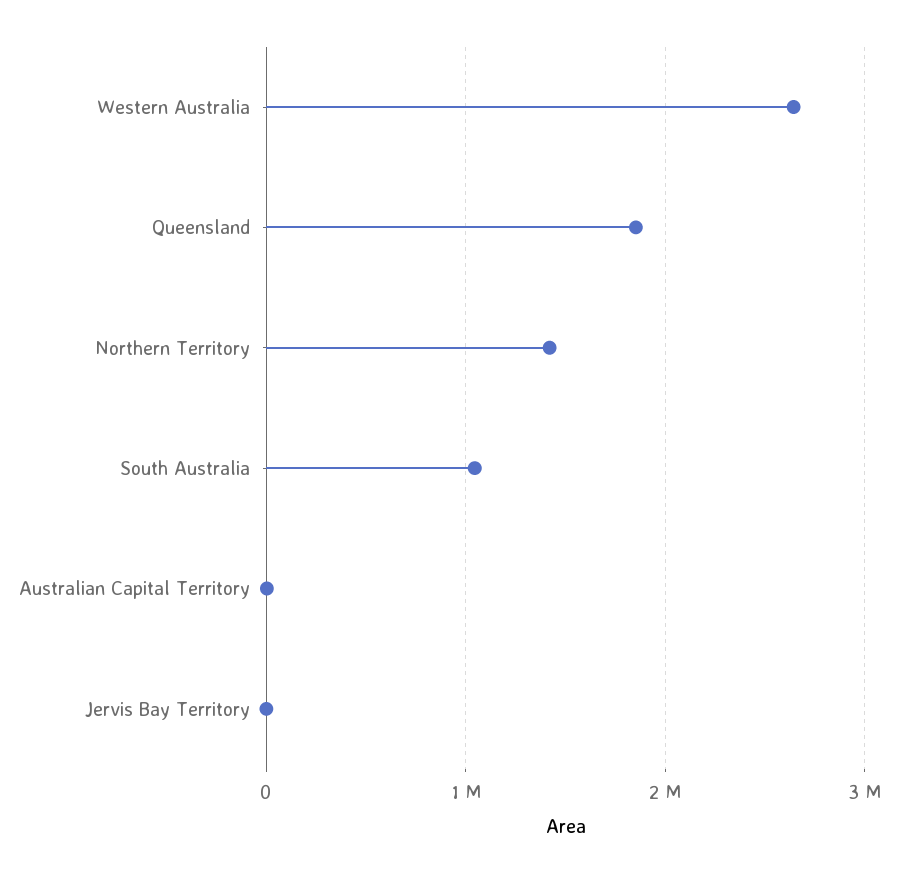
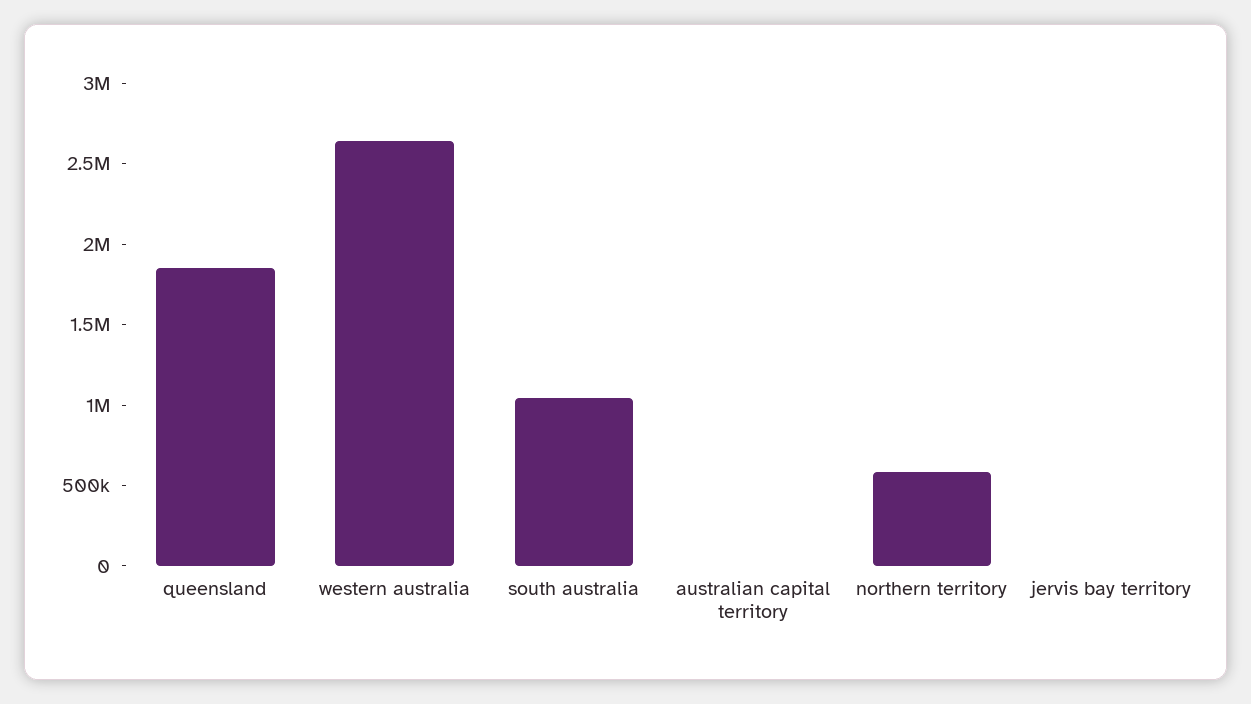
  {
    "Western Australia": 2600000,
    "Queensland": 1900000,
-   "Northern Territory": 1400000,
+   "Northern Territory": 600000,
    "South Australia": 1000000,
    "Australian Capital Territory": 0,
    "Jervis Bay Territory": 0
  }

